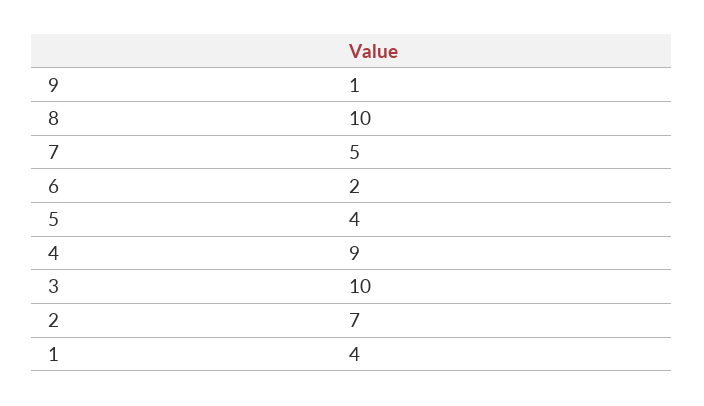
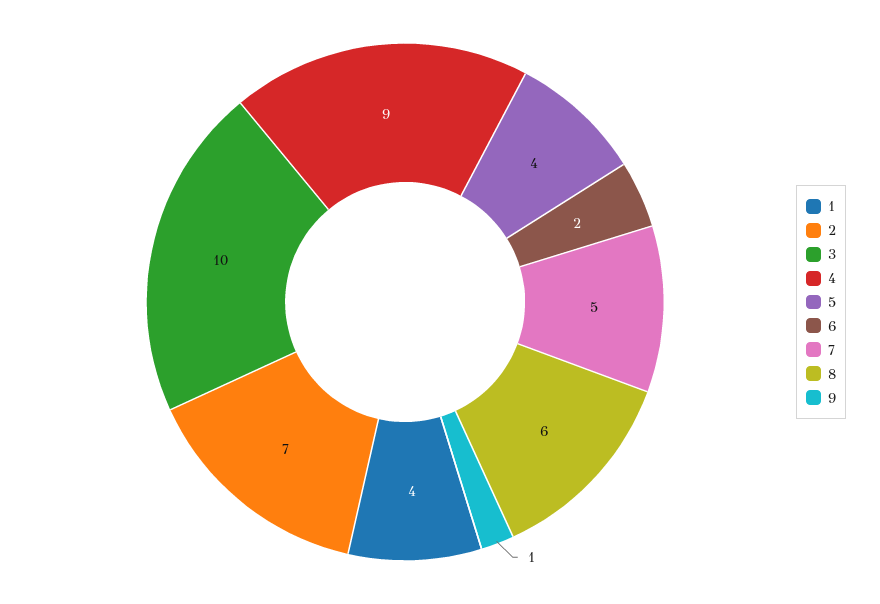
  {
    "9": 1,
-   "8": 10,
+   "8": 6,
    "7": 5,
    "6": 2,
    "5": 4,
    "4": 9,
    "3": 10,
    "2": 7,
    "1": 4
  }

